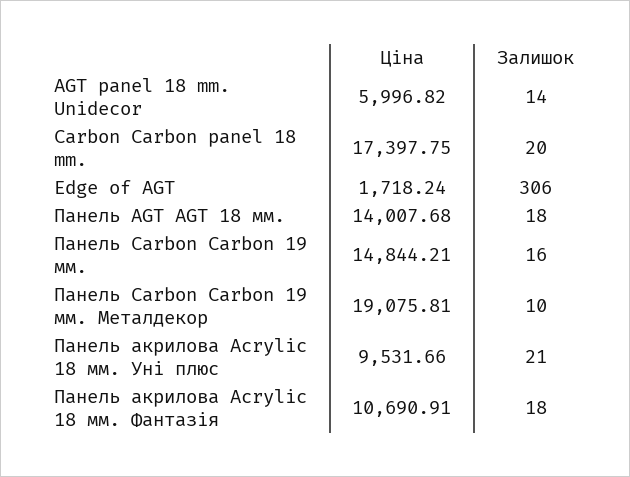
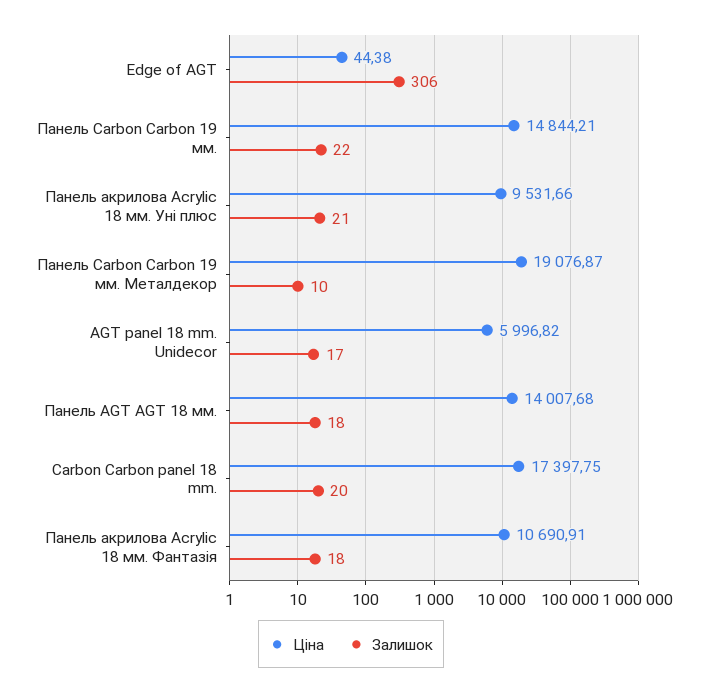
  {
    "Ціна": {
      "AGT panel 18 mm. Unidecor": 5996.82,
      "Carbon Carbon panel 18 mm.": 17397.75,
-     "Edge of AGT": 1718.24,
+     "Edge of AGT": 44.38,
      "Панель AGT AGT 18 мм.": 14007.68,
      "Панель Carbon Carbon 19 мм.": 14844.21,
-     "Панель Carbon Carbon 19 мм. Металдекор": 19075.81,
+     "Панель Carbon Carbon 19 мм. Металдекор": 19076.87,
      "Панель акрилова Acrylic 18 мм. Уні плюс": 9531.66,
      "Панель акрилова Acrylic 18 мм. Фантазія": 10690.91
    },
    "Залишок": {
-     "AGT panel 18 mm. Unidecor": 14,
+     "AGT panel 18 mm. Unidecor": 17,
      "Carbon Carbon panel 18 mm.": 20,
      "Edge of AGT": 306,
      "Панель AGT AGT 18 мм.": 18,
-     "Панель Carbon Carbon 19 мм.": 16,
+     "Панель Carbon Carbon 19 мм.": 22,
      "Панель Carbon Carbon 19 мм. Металдекор": 10,
      "Панель акрилова Acrylic 18 мм. Уні плюс": 21,
      "Панель акрилова Acrylic 18 мм. Фантазія": 18
    }
  }

